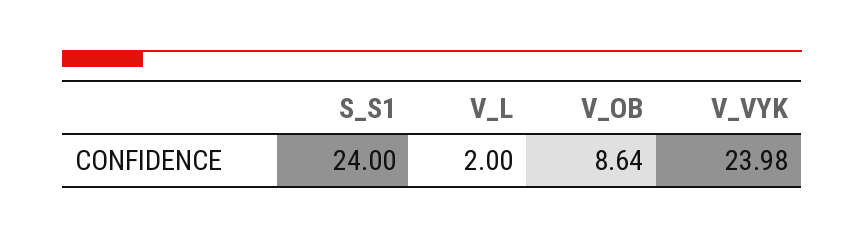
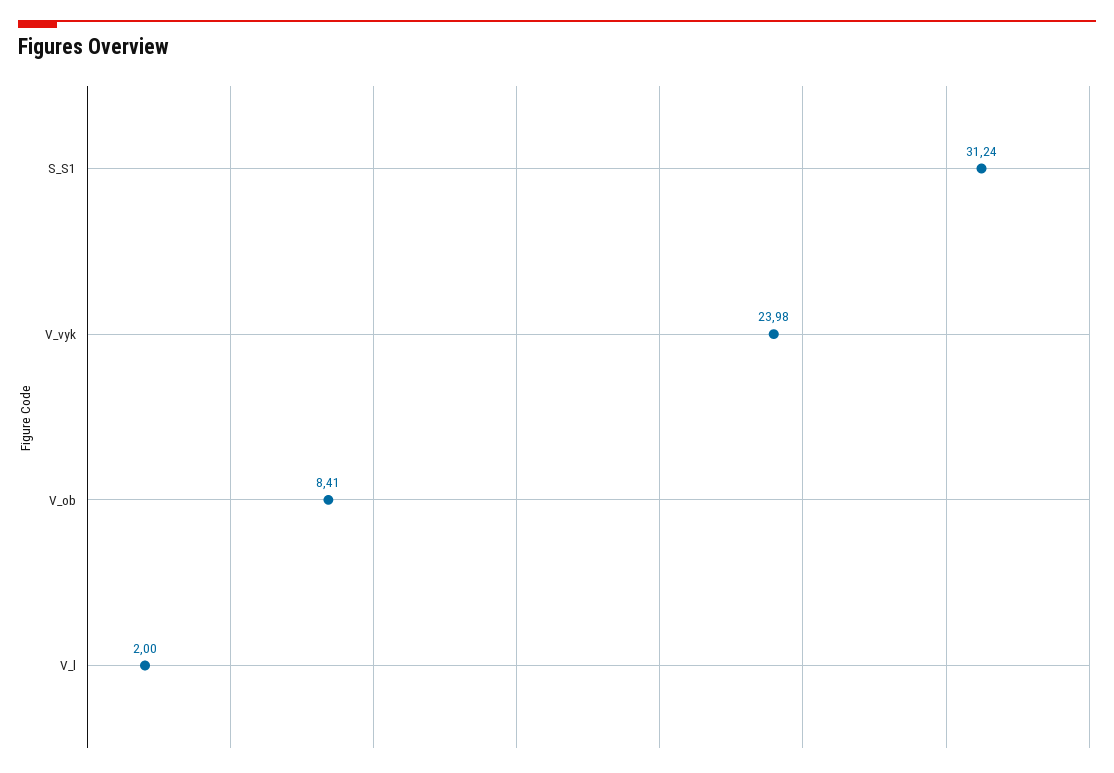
  {
-   "S_S1": 24,
+   "S_S1": 31.24,
    "V_L": 2,
-   "V_OB": 8.64,
+   "V_OB": 8.41,
    "V_VYK": 23.98
  }

